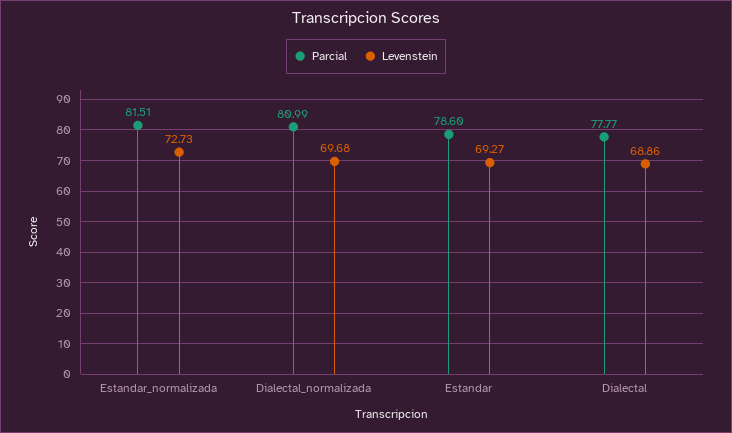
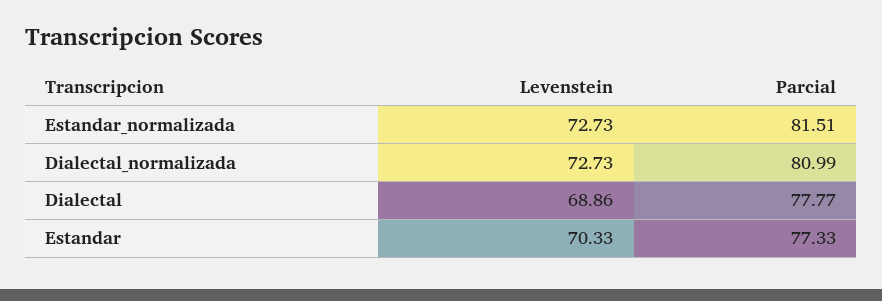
  {
    "Parcial": {
      "Estandar_normalizada": 81.51,
      "Dialectal_normalizada": 80.99,
-     "Estandar": 78.6,
+     "Estandar": 77.33,
      "Dialectal": 77.77
    },
    "Levenstein": {
      "Estandar_normalizada": 72.73,
-     "Dialectal_normalizada": 69.68,
+     "Dialectal_normalizada": 72.73,
-     "Estandar": 69.27,
+     "Estandar": 70.33,
      "Dialectal": 68.86
    }
  }

